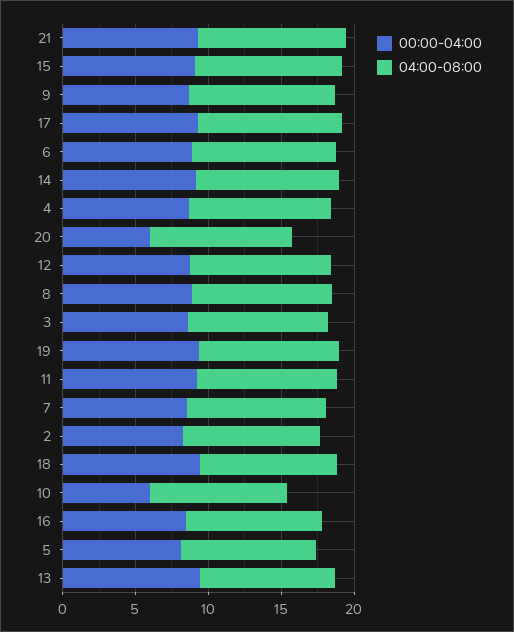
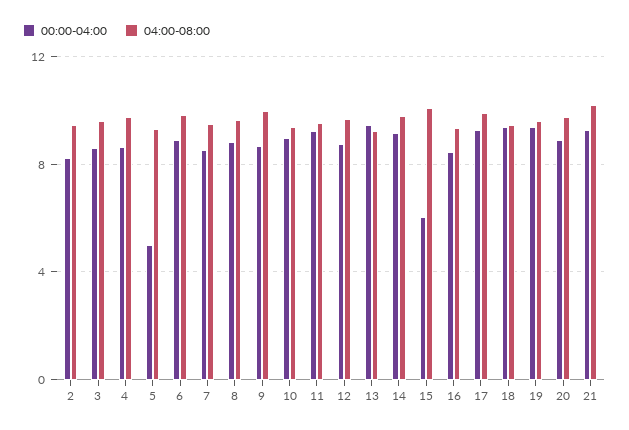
  {
    "00:00-04:00": {
      "21": 9.5,
-     "15": 9,
+     "15": 6,
      "9": 8.5,
      "17": 9.5,
      "6": 9,
      "14": 9,
      "4": 8.5,
-     "20": 6,
+     "20": 9,
      "12": 9,
      "8": 9,
      "3": 8.5,
      "19": 9.5,
      "11": 9.5,
      "7": 8.5,
      "2": 8,
      "18": 9.5,
-     "10": 6,
+     "10": 9,
      "16": 8.5,
-     "5": 8,
+     "5": 5,
      "13": 9.5
    },
    "04:00-08:00": {
      "21": 10,
      "15": 10,
      "9": 10,
      "17": 10,
      "6": 10,
      "14": 10,
      "4": 10,
      "20": 10,
      "12": 9.5,
      "8": 9.5,
      "3": 9.5,
      "19": 9.5,
      "11": 9.5,
      "7": 9.5,
      "2": 9.5,
      "18": 9.5,
      "10": 9.5,
      "16": 9.5,
      "5": 9.5,
      "13": 9.5
    }
  }

